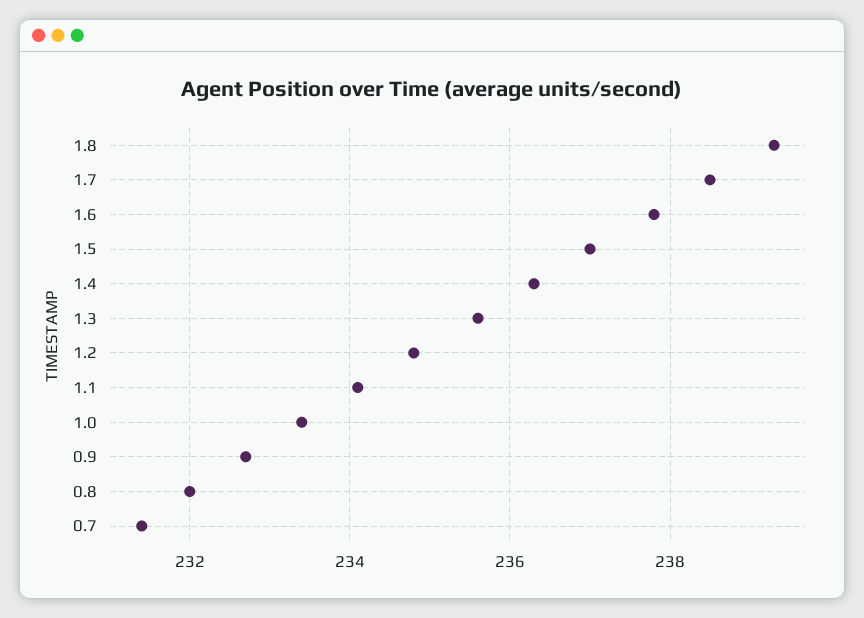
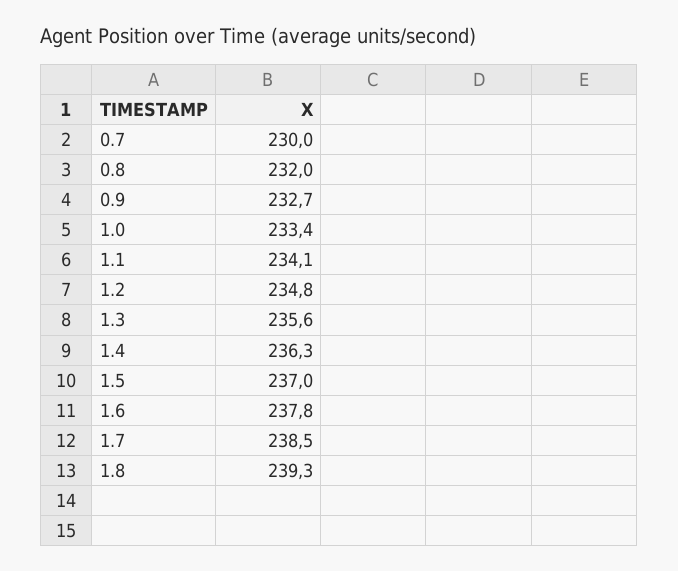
  {
    "1.8": 239.3,
    "1.7": 238.5,
    "1.6": 237.8,
    "1.5": 237,
    "1.4": 236.3,
    "1.3": 235.6,
    "1.2": 234.8,
    "1.1": 234.1,
    "1.0": 233.4,
    "0.9": 232.7,
    "0.8": 232,
-   "0.7": 231.5
+   "0.7": 230
  }

